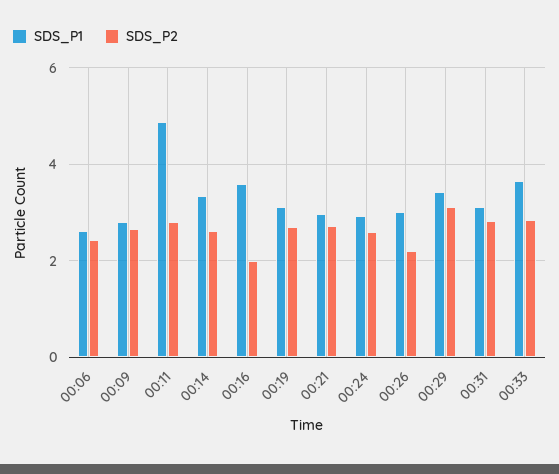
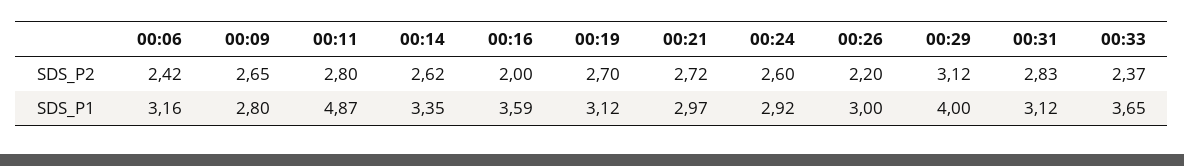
  {
    "SDS_P1": {
-     "00:06": 2.6,
+     "00:06": 3.16,
      "00:09": 2.8,
      "00:11": 4.87,
      "00:14": 3.35,
      "00:16": 3.59,
      "00:19": 3.12,
      "00:21": 2.97,
      "00:24": 2.92,
      "00:26": 3,
-     "00:29": 3.4,
+     "00:29": 4,
      "00:31": 3.12,
      "00:33": 3.65
    },
    "SDS_P2": {
      "00:06": 2.42,
      "00:09": 2.65,
      "00:11": 2.8,
      "00:14": 2.62,
      "00:16": 2,
      "00:19": 2.7,
      "00:21": 2.72,
      "00:24": 2.6,
      "00:26": 2.2,
      "00:29": 3.12,
      "00:31": 2.83,
-     "00:33": 2.8
+     "00:33": 2.37
    }
  }

